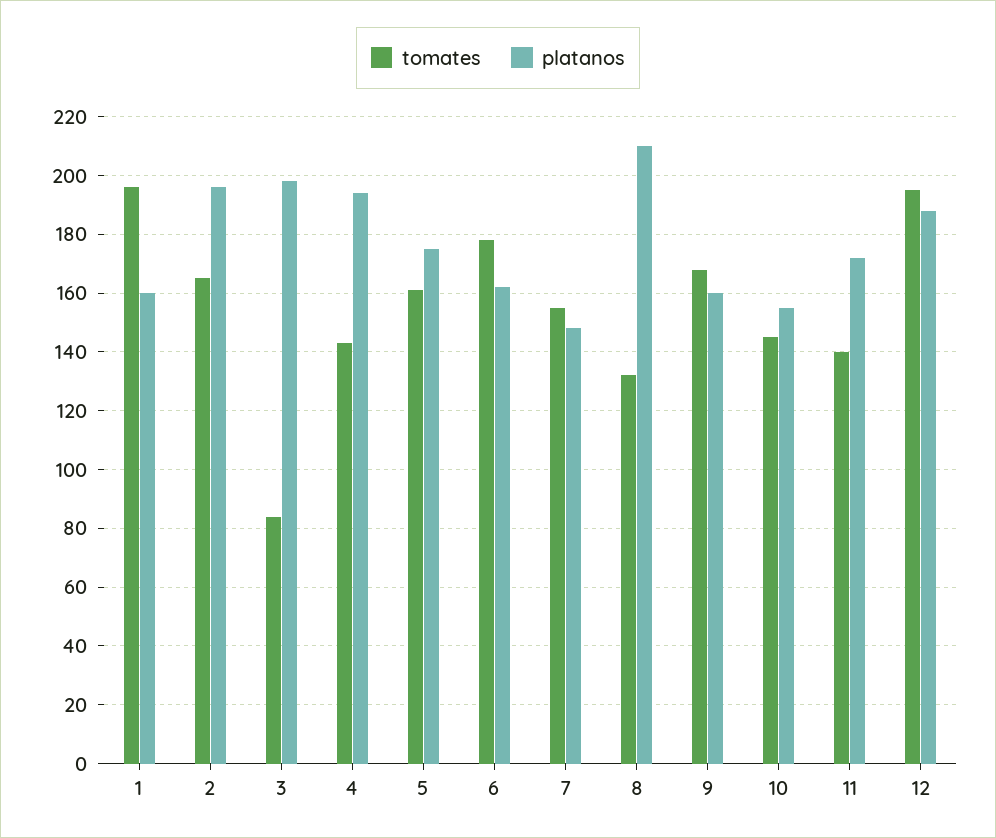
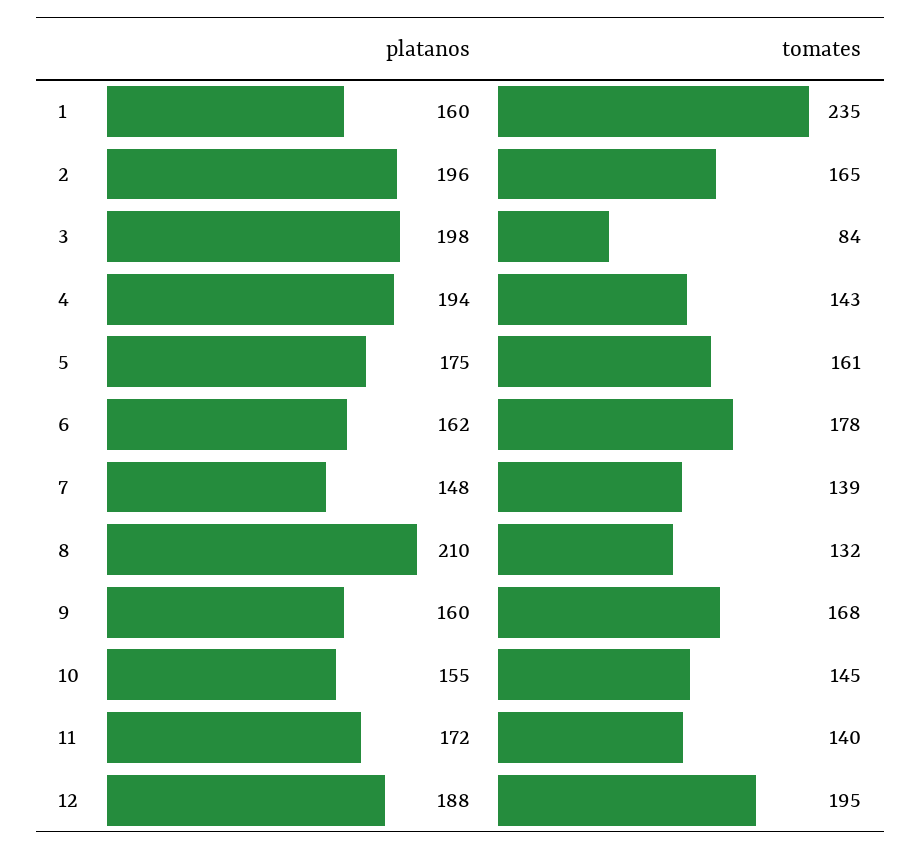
  {
    "tomates": {
-     "1": 195,
+     "1": 235,
      "2": 165,
      "3": 84,
      "4": 143,
      "5": 161,
      "6": 178,
-     "7": 155,
+     "7": 139,
      "8": 132,
      "9": 168,
      "10": 145,
      "11": 140,
      "12": 195
    },
    "platanos": {
      "1": 160,
      "2": 196,
      "3": 198,
      "4": 194,
      "5": 175,
      "6": 162,
      "7": 148,
      "8": 210,
      "9": 160,
      "10": 155,
      "11": 172,
      "12": 188
    }
  }

